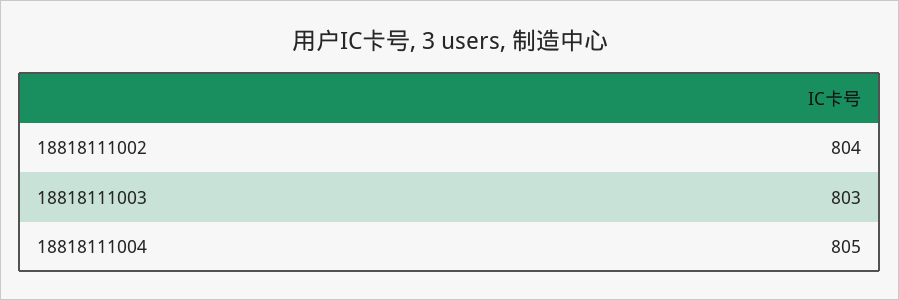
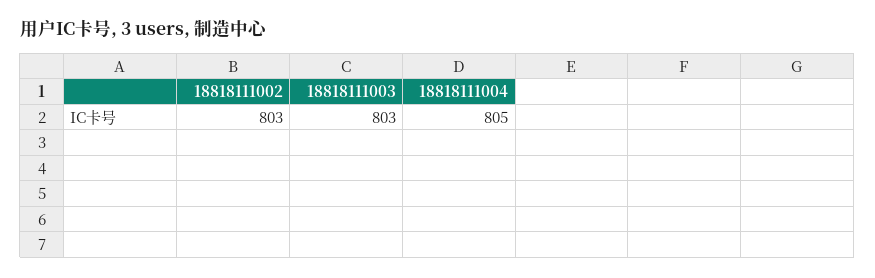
  {
-   "18818111002": 804,
+   "18818111002": 803,
    "18818111003": 803,
    "18818111004": 805
  }

